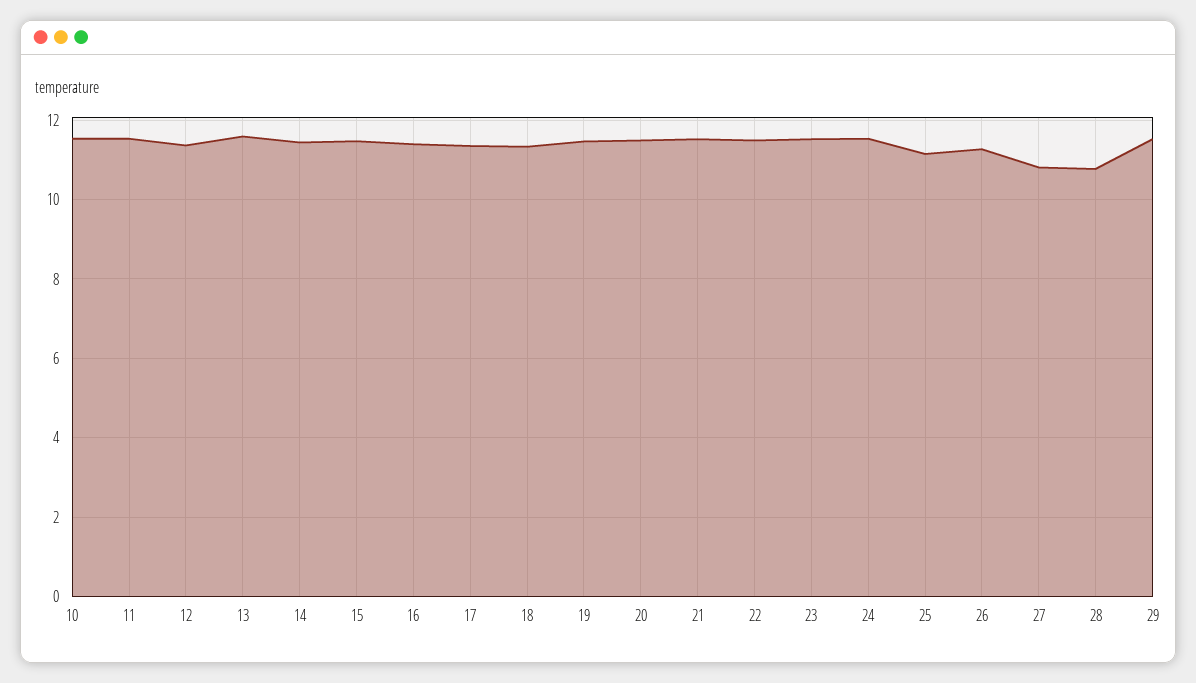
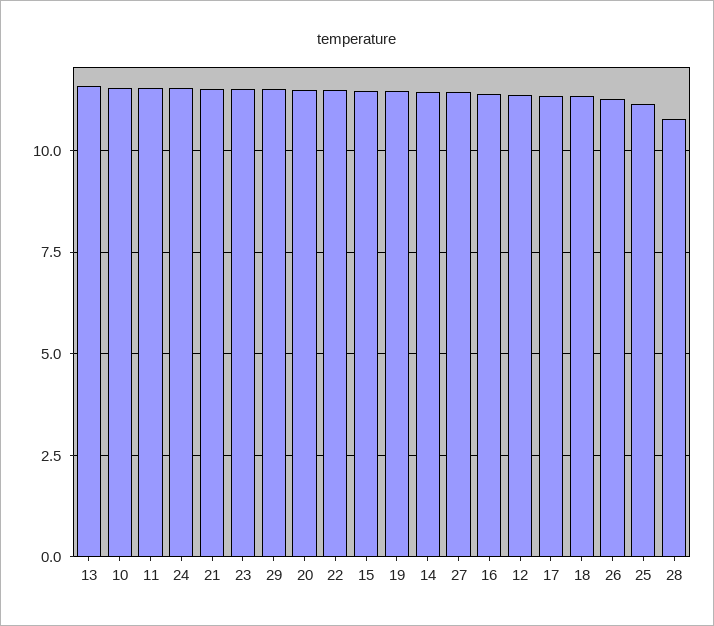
  {
    "10": 11.6,
    "11": 11.6,
    "12": 11.4,
    "13": 11.6,
    "14": 11.4,
    "15": 11.4,
    "16": 11.4,
    "17": 11.4,
    "18": 11.4,
    "19": 11.4,
    "20": 11.4,
    "21": 11.6,
    "22": 11.4,
    "23": 11.6,
    "24": 11.6,
    "25": 11.2,
    "26": 11.2,
-   "27": 10.8,
+   "27": 11.5,
    "28": 10.8,
    "29": 11.6
  }

